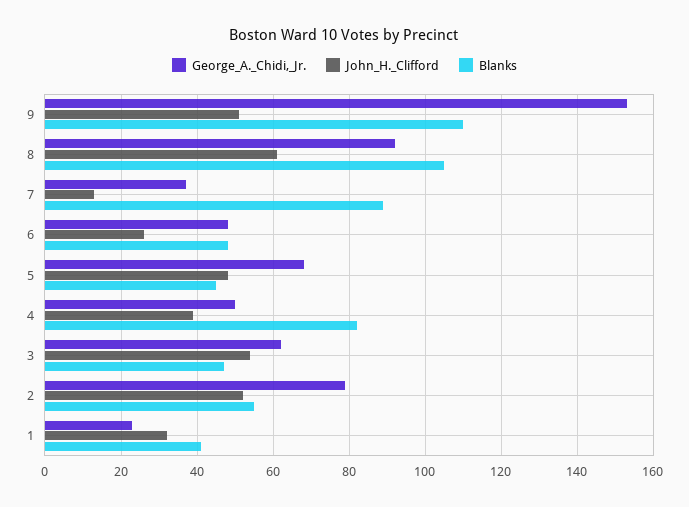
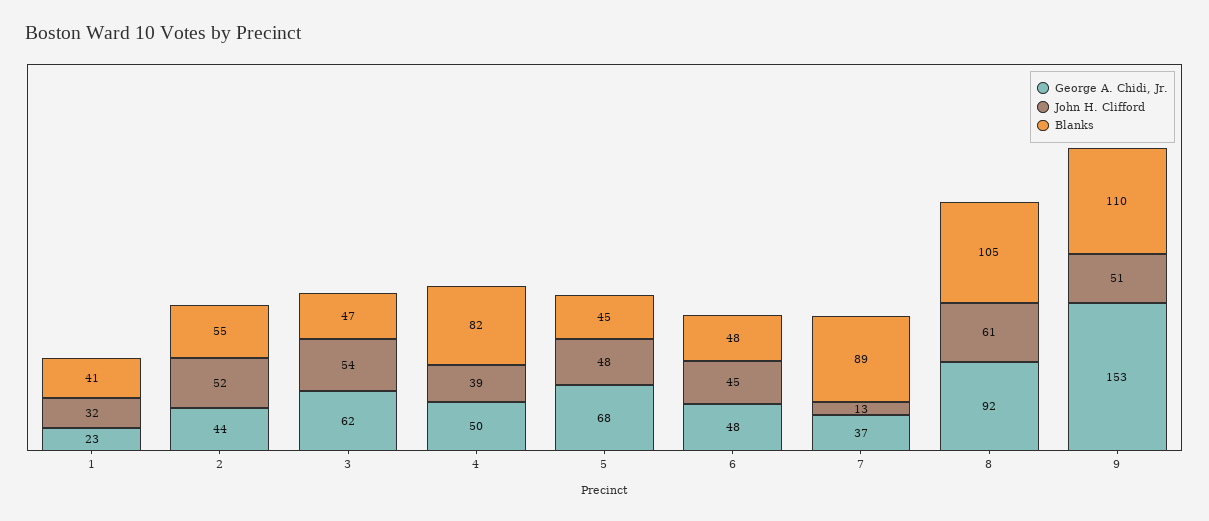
  {
    "George_A._Chidi,_Jr.": {
      "9": 153,
      "8": 92,
      "7": 37,
      "6": 48,
      "5": 68,
      "4": 50,
      "3": 62,
-     "2": 80,
+     "2": 44,
      "1": 23
    },
    "John_H._Clifford": {
      "9": 51,
      "8": 61,
      "7": 13,
-     "6": 25,
+     "6": 45,
      "5": 48,
      "4": 39,
      "3": 54,
      "2": 52,
      "1": 32
    },
    "Blanks": {
      "9": 110,
      "8": 105,
      "7": 89,
      "6": 48,
      "5": 45,
      "4": 82,
      "3": 47,
      "2": 55,
      "1": 41
    }
  }

